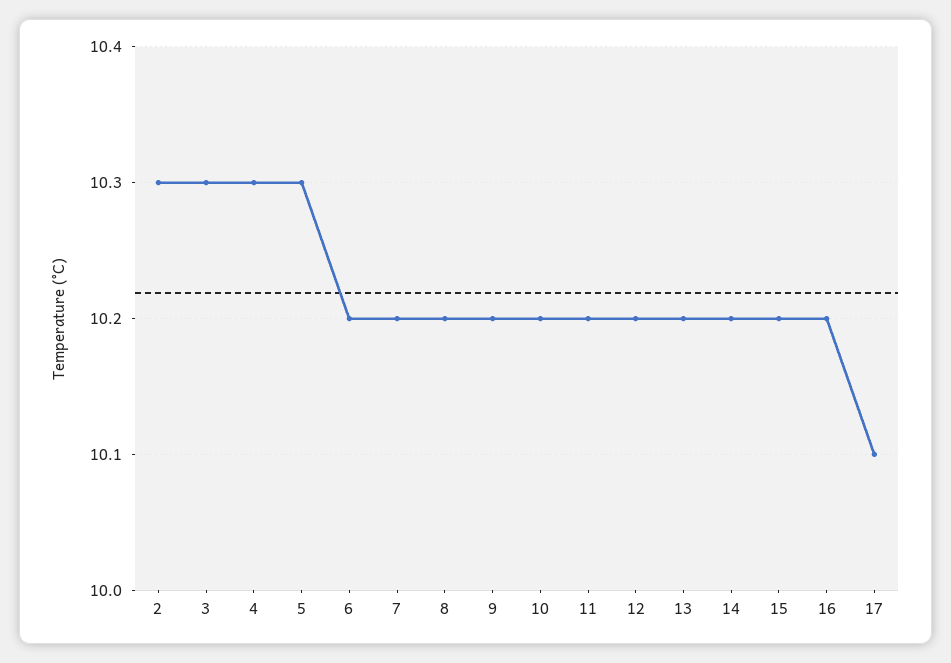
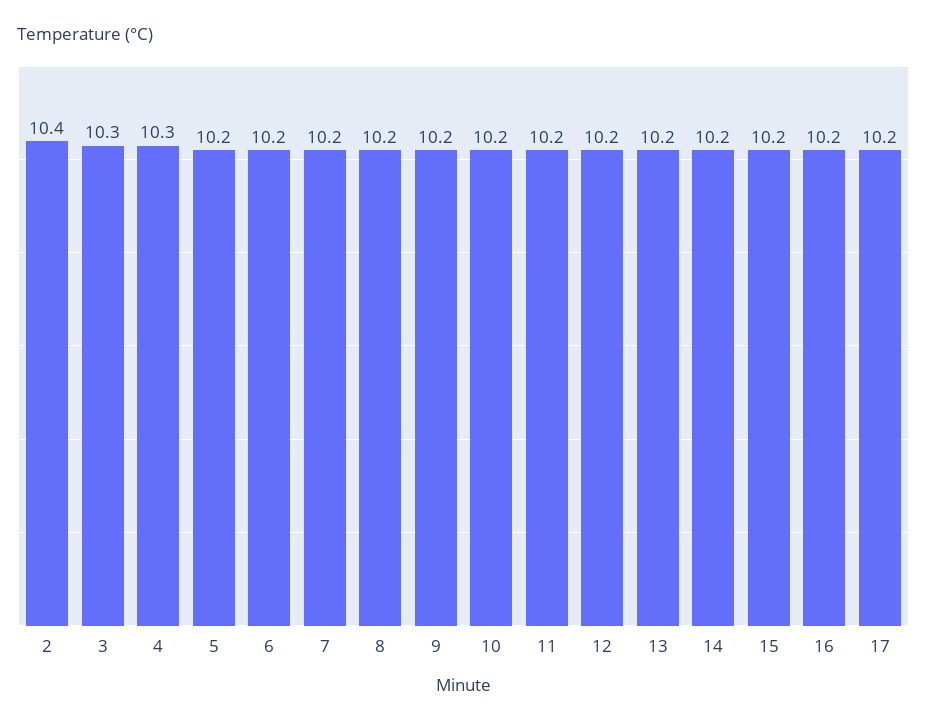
  {
-   "2": 10.3,
+   "2": 10.4,
    "3": 10.3,
    "4": 10.3,
-   "5": 10.3,
+   "5": 10.2,
    "6": 10.2,
    "7": 10.2,
    "8": 10.2,
    "9": 10.2,
    "10": 10.2,
    "11": 10.2,
    "12": 10.2,
    "13": 10.2,
    "14": 10.2,
    "15": 10.2,
    "16": 10.2,
-   "17": 10.1
+   "17": 10.2
  }

